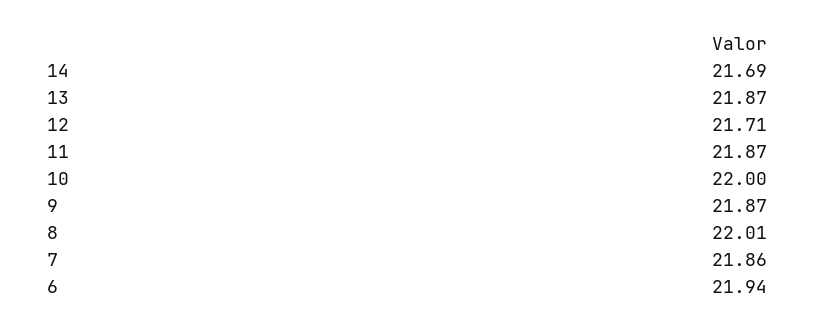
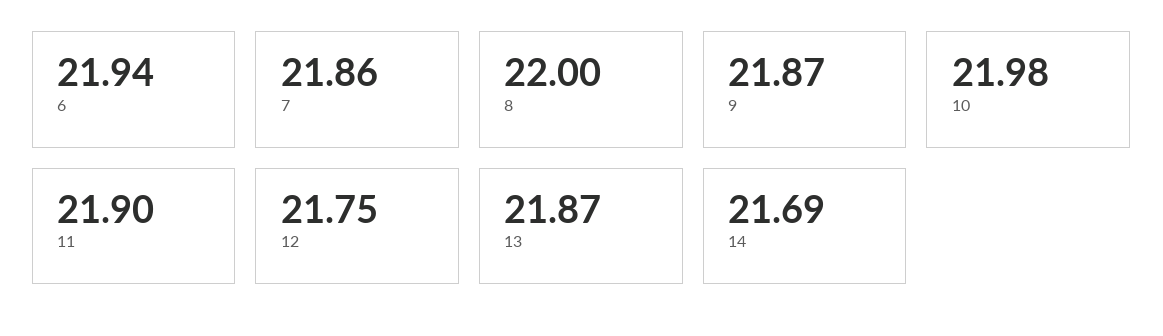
  {
    "14": 21.69,
    "13": 21.87,
-   "12": 21.71,
+   "12": 21.75,
-   "11": 21.87,
+   "11": 21.9,
-   "10": 22,
+   "10": 21.98,
    "9": 21.87,
-   "8": 22.01,
+   "8": 22,
    "7": 21.86,
    "6": 21.94
  }

